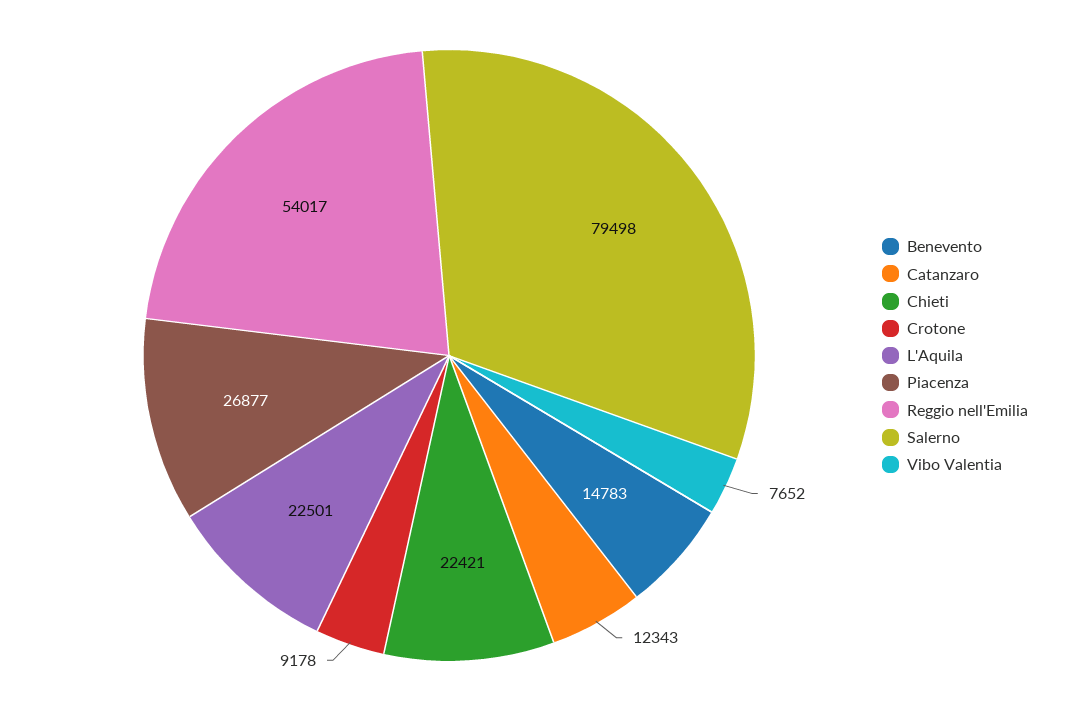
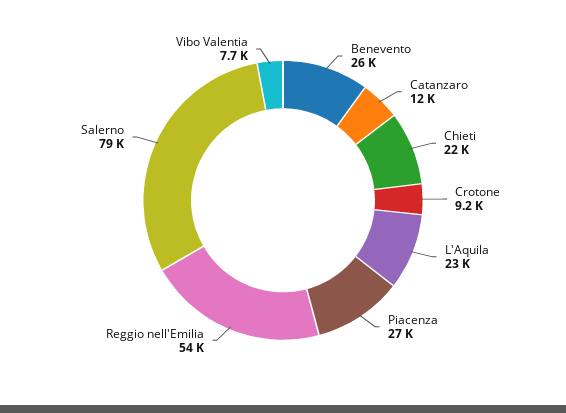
  {
-   "Benevento": 14783,
+   "Benevento": 26000,
    "Catanzaro": 12343,
    "Chieti": 22421,
    "Crotone": 9178,
    "L'Aquila": 22501,
    "Piacenza": 26877,
    "Reggio nell'Emilia": 54017,
    "Salerno": 79498,
    "Vibo Valentia": 7652
  }

